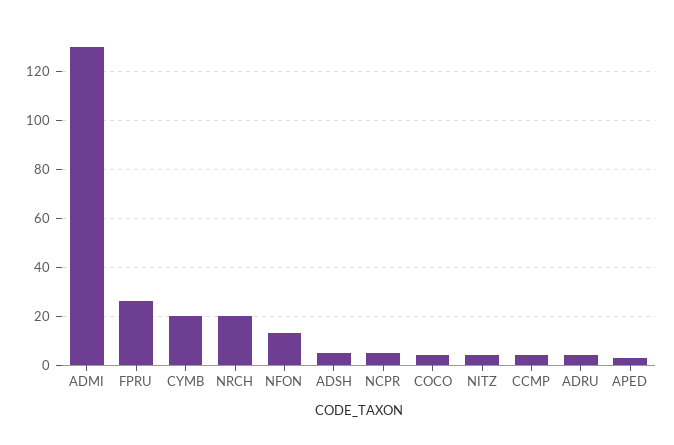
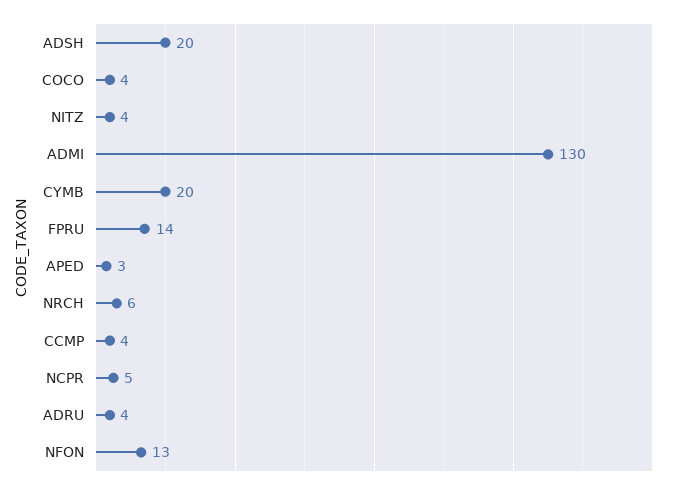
  {
    "ADMI": 130,
-   "FPRU": 25,
+   "FPRU": 14,
    "CYMB": 20,
-   "NRCH": 20,
+   "NRCH": 6,
    "NFON": 13,
-   "ADSH": 5,
+   "ADSH": 20,
    "NCPR": 5,
    "COCO": 4,
    "NITZ": 4,
    "CCMP": 4,
    "ADRU": 4,
    "APED": 3
  }

